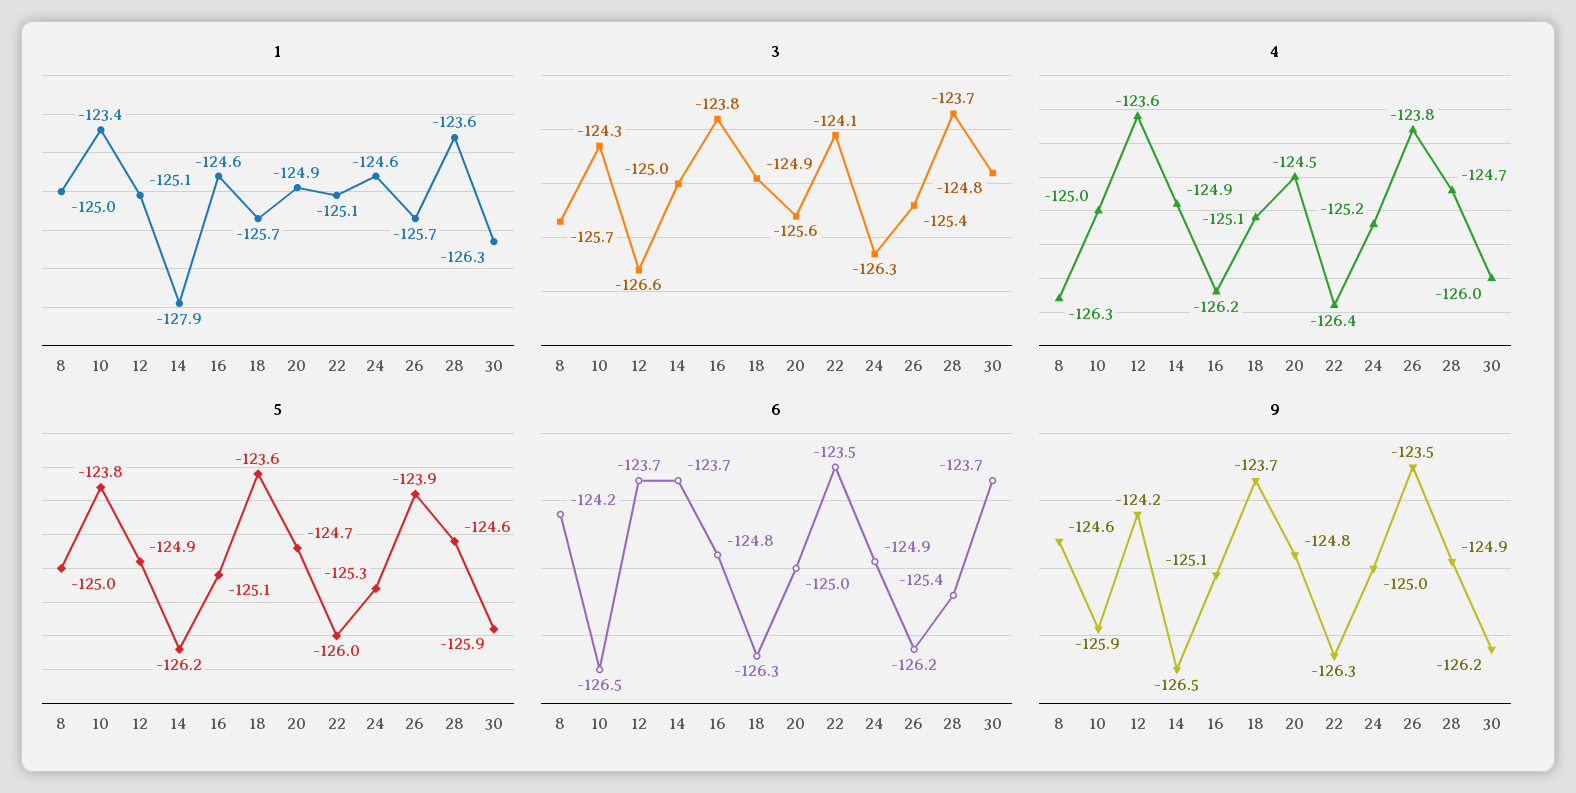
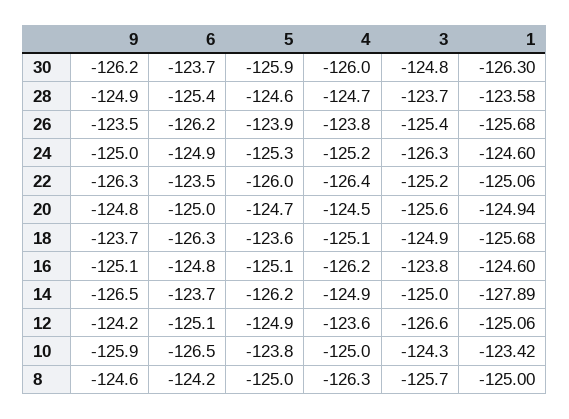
  {
    "1": {
      "8": -125,
      "10": -123.42,
      "12": -125.06,
      "14": -127.89,
      "16": -124.6,
      "18": -125.68,
      "20": -124.94,
      "22": -125.06,
      "24": -124.6,
      "26": -125.68,
      "28": -123.58,
      "30": -126.3
    },
    "3": {
      "8": -125.7,
      "10": -124.3,
      "12": -126.6,
      "14": -125,
      "16": -123.8,
      "18": -124.9,
      "20": -125.6,
-     "22": -124.1,
+     "22": -125.2,
      "24": -126.3,
      "26": -125.4,
      "28": -123.7,
      "30": -124.8
    },
    "4": {
      "8": -126.3,
      "10": -125,
      "12": -123.6,
      "14": -124.9,
      "16": -126.2,
      "18": -125.1,
      "20": -124.5,
      "22": -126.4,
      "24": -125.2,
      "26": -123.8,
      "28": -124.7,
      "30": -126
    },
    "5": {
      "8": -125,
      "10": -123.8,
      "12": -124.9,
      "14": -126.2,
      "16": -125.1,
      "18": -123.6,
      "20": -124.7,
      "22": -126,
      "24": -125.3,
      "26": -123.9,
      "28": -124.6,
      "30": -125.9
    },
    "6": {
      "8": -124.2,
      "10": -126.5,
-     "12": -123.7,
+     "12": -125.1,
      "14": -123.7,
      "16": -124.8,
      "18": -126.3,
      "20": -125,
      "22": -123.5,
      "24": -124.9,
      "26": -126.2,
      "28": -125.4,
      "30": -123.7
    },
    "9": {
      "8": -124.6,
      "10": -125.9,
      "12": -124.2,
      "14": -126.5,
      "16": -125.1,
      "18": -123.7,
      "20": -124.8,
      "22": -126.3,
      "24": -125,
      "26": -123.5,
      "28": -124.9,
      "30": -126.2
    }
  }

